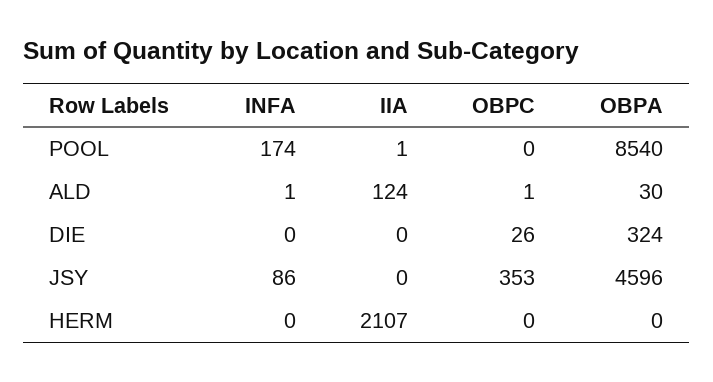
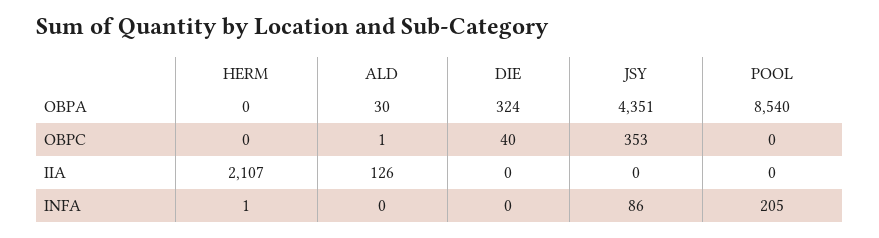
  {
    "INFA": {
-     "POOL": 174,
+     "POOL": 205,
-     "ALD": 1,
+     "ALD": 0,
      "DIE": 0,
      "JSY": 86,
-     "HERM": 0
+     "HERM": 1
    },
    "IIA": {
-     "POOL": 1,
+     "POOL": 0,
-     "ALD": 124,
+     "ALD": 126,
      "DIE": 0,
      "JSY": 0,
      "HERM": 2107
    },
    "OBPC": {
      "POOL": 0,
      "ALD": 1,
-     "DIE": 26,
+     "DIE": 40,
      "JSY": 353,
      "HERM": 0
    },
    "OBPA": {
      "POOL": 8540,
      "ALD": 30,
      "DIE": 324,
-     "JSY": 4596,
+     "JSY": 4351,
      "HERM": 0
    }
  }

